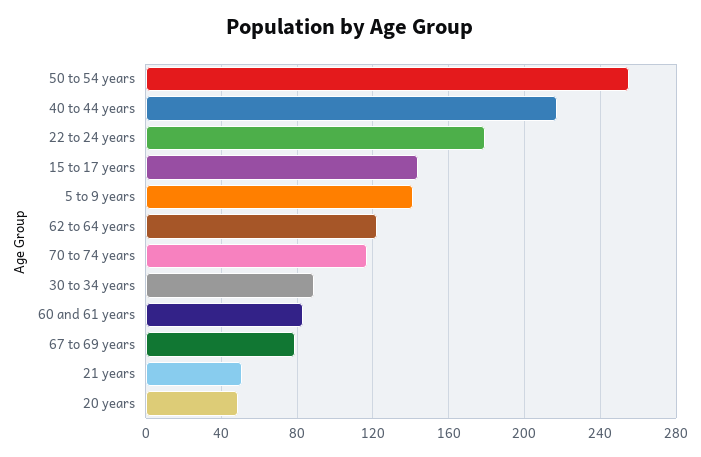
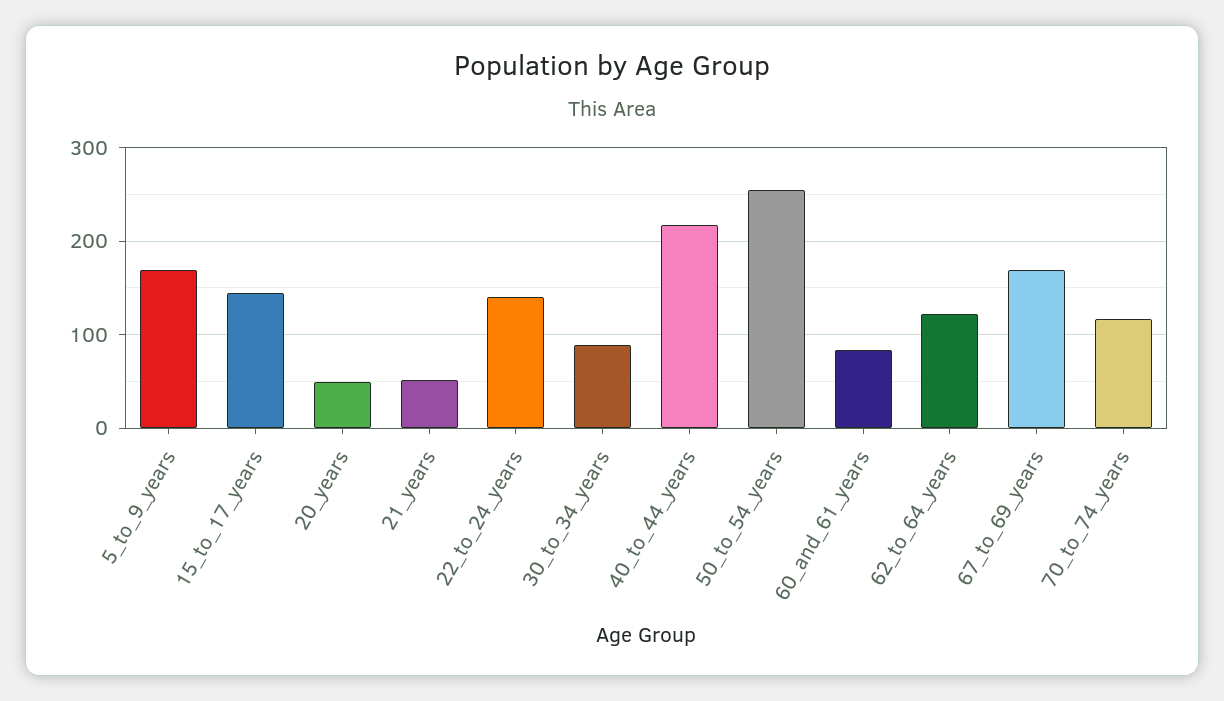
  {
    "50 to 54 years": 255,
    "40 to 44 years": 215,
-   "22 to 24 years": 180,
+   "22 to 24 years": 140,
    "15 to 17 years": 145,
-   "5 to 9 years": 140,
+   "5 to 9 years": 170,
    "62 to 64 years": 120,
    "70 to 74 years": 115,
    "30 to 34 years": 90,
    "60 and 61 years": 85,
-   "67 to 69 years": 80,
+   "67 to 69 years": 170,
    "21 years": 50,
    "20 years": 50
  }

